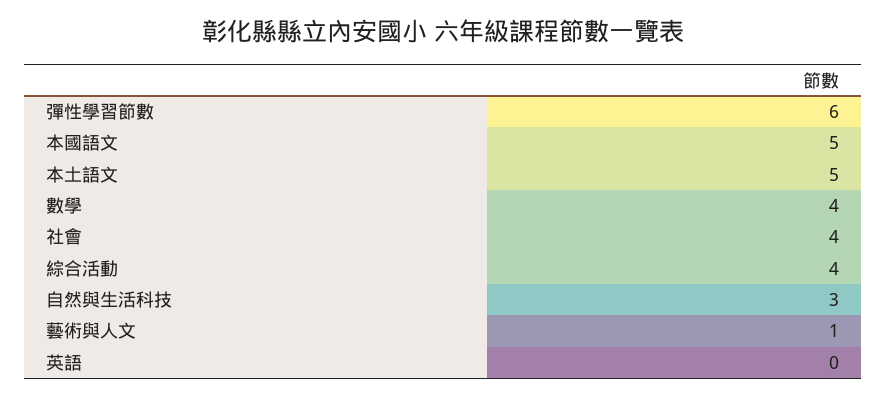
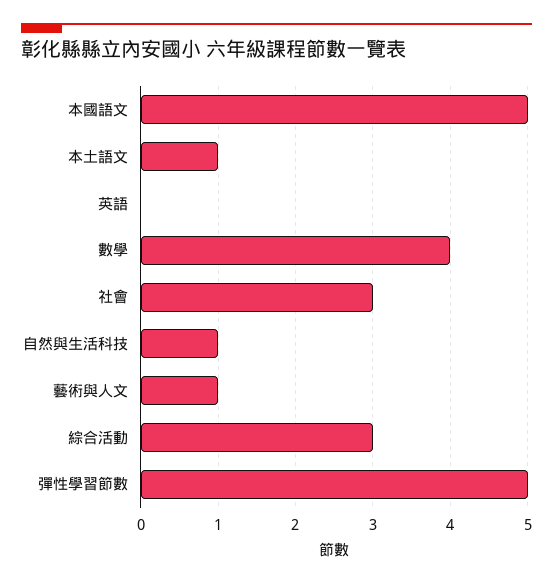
  {
-   "彈性學習節數": 6,
+   "彈性學習節數": 5,
    "本國語文": 5,
-   "本土語文": 5,
+   "本土語文": 1,
    "數學": 4,
-   "社會": 4,
+   "社會": 3,
-   "綜合活動": 4,
+   "綜合活動": 3,
-   "自然與生活科技": 3,
+   "自然與生活科技": 1,
    "藝術與人文": 1,
    "英語": 0
  }

